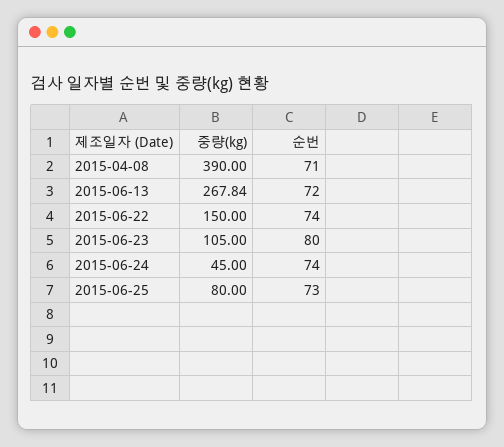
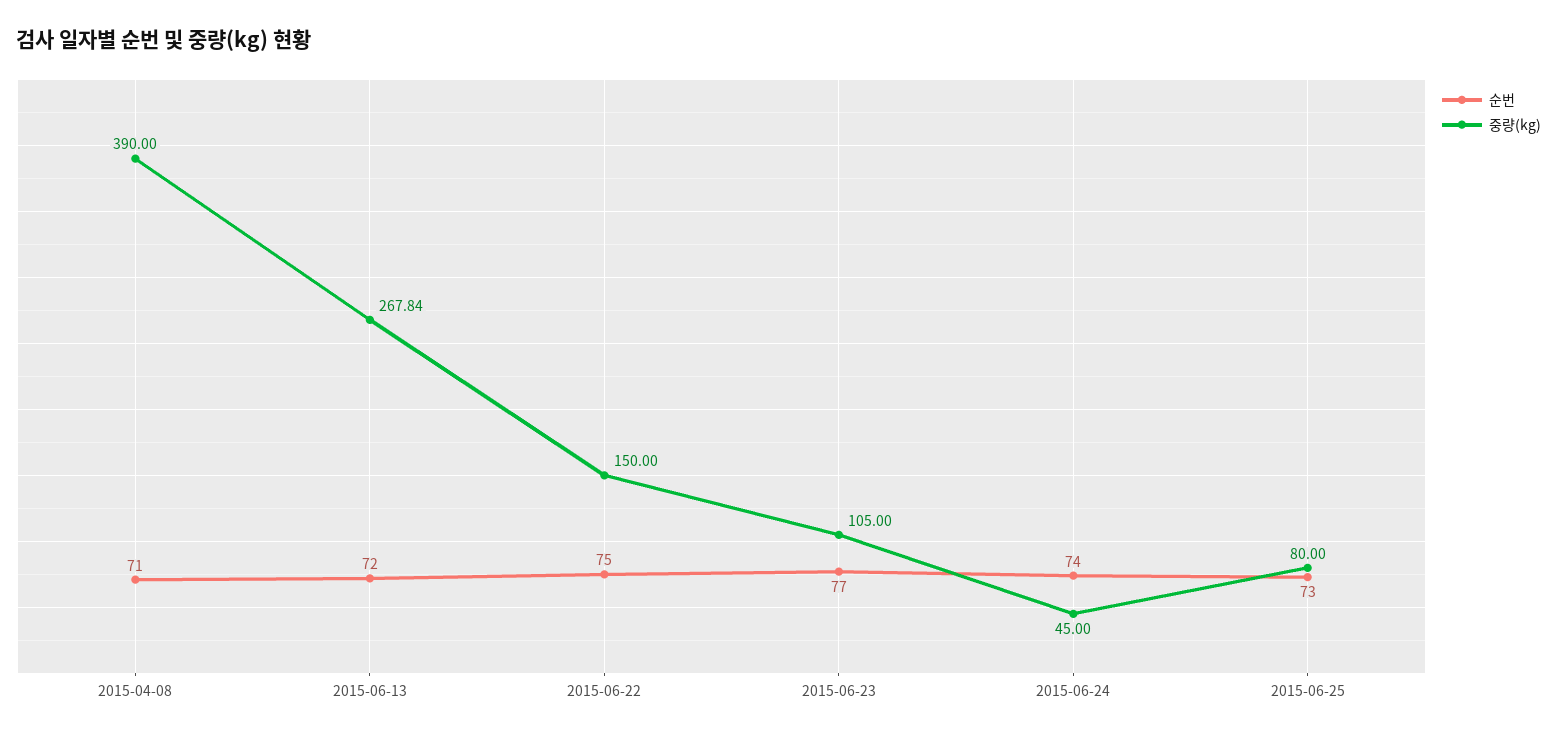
  {
    "중량(kg)": {
      "2015-04-08": 390,
      "2015-06-13": 267.84,
      "2015-06-22": 150,
      "2015-06-23": 105,
      "2015-06-24": 45,
      "2015-06-25": 80
    },
    "순번": {
      "2015-04-08": 71,
      "2015-06-13": 72,
-     "2015-06-22": 74,
+     "2015-06-22": 75,
-     "2015-06-23": 80,
+     "2015-06-23": 77,
      "2015-06-24": 74,
      "2015-06-25": 73
    }
  }

